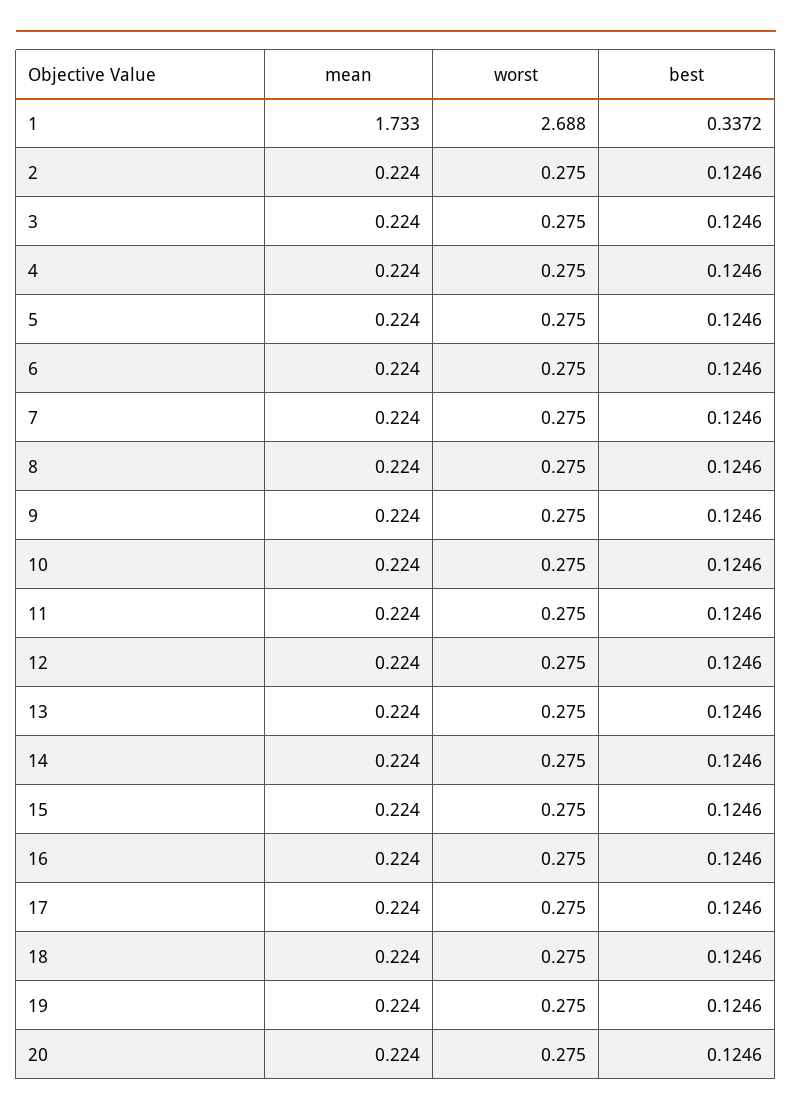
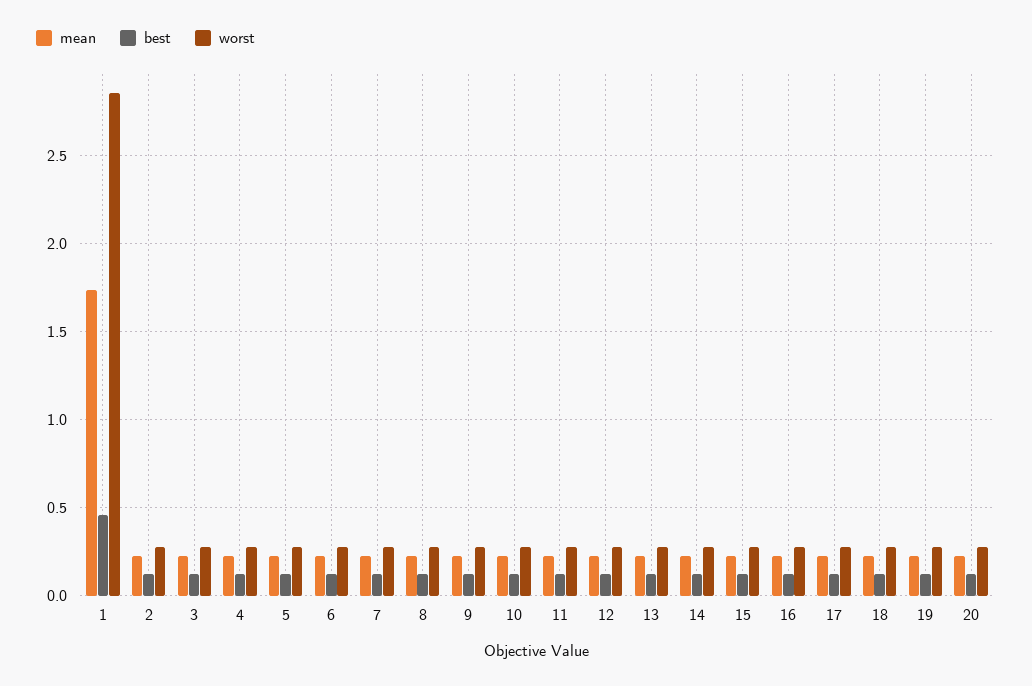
  {
    "mean": {
      "1": 1.733,
      "2": 0.224,
      "3": 0.224,
      "4": 0.224,
      "5": 0.224,
      "6": 0.224,
      "7": 0.224,
      "8": 0.224,
      "9": 0.224,
      "10": 0.224,
      "11": 0.224,
      "12": 0.224,
      "13": 0.224,
      "14": 0.224,
      "15": 0.224,
      "16": 0.224,
      "17": 0.224,
      "18": 0.224,
      "19": 0.224,
      "20": 0.224
    },
    "worst": {
-     "1": 2.688,
+     "1": 2.85,
      "2": 0.275,
      "3": 0.275,
      "4": 0.275,
      "5": 0.275,
      "6": 0.275,
      "7": 0.275,
      "8": 0.275,
      "9": 0.275,
      "10": 0.275,
      "11": 0.275,
      "12": 0.275,
      "13": 0.275,
      "14": 0.275,
      "15": 0.275,
      "16": 0.275,
      "17": 0.275,
      "18": 0.275,
      "19": 0.275,
      "20": 0.275
    },
    "best": {
-     "1": 0.3372,
+     "1": 0.45,
      "2": 0.1246,
      "3": 0.1246,
      "4": 0.1246,
      "5": 0.1246,
      "6": 0.1246,
      "7": 0.1246,
      "8": 0.1246,
      "9": 0.1246,
      "10": 0.1246,
      "11": 0.1246,
      "12": 0.1246,
      "13": 0.1246,
      "14": 0.1246,
      "15": 0.1246,
      "16": 0.1246,
      "17": 0.1246,
      "18": 0.1246,
      "19": 0.1246,
      "20": 0.1246
    }
  }

